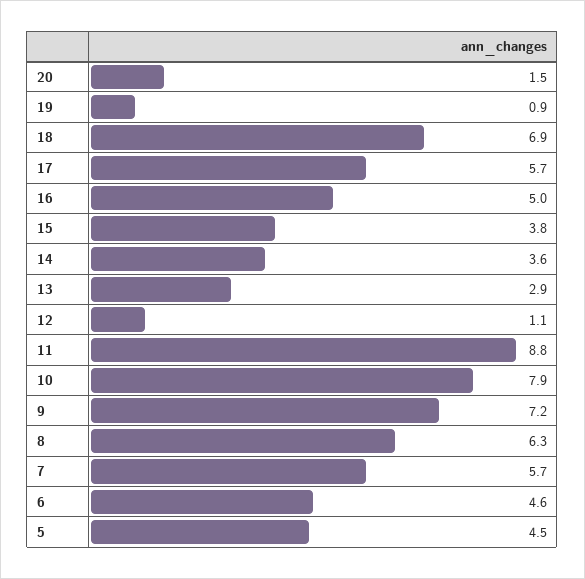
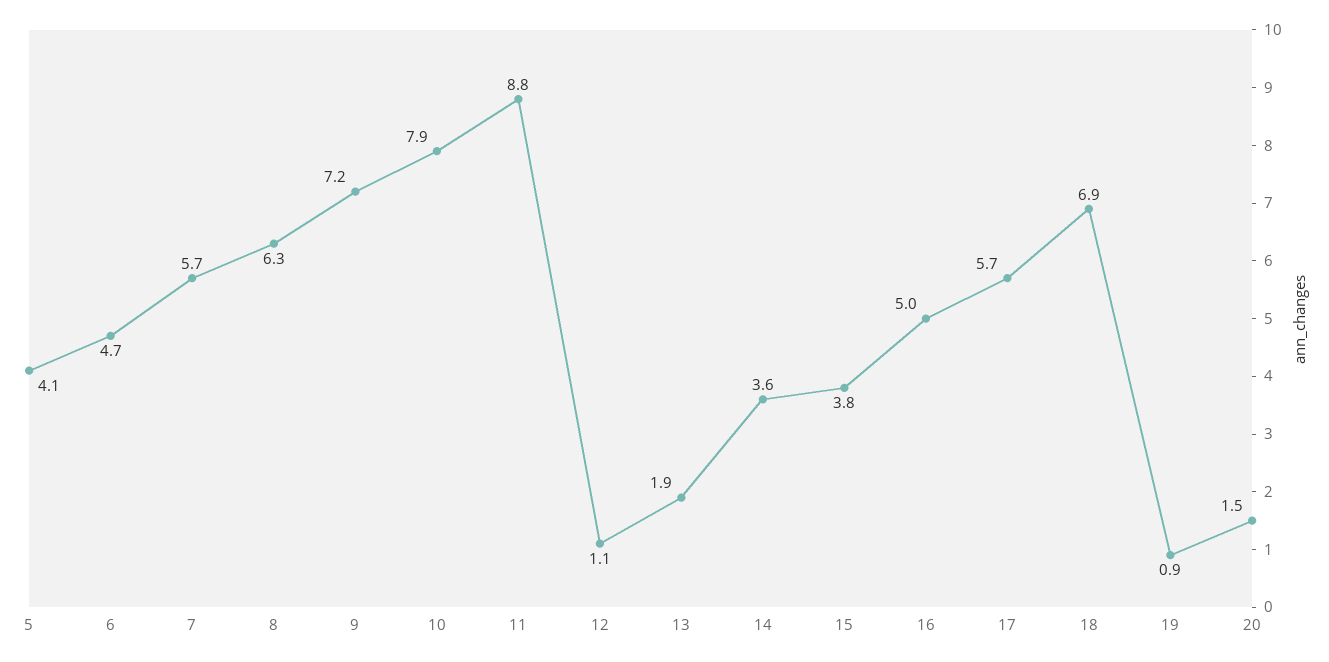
  {
    "20": 1.5,
    "19": 0.9,
    "18": 6.9,
    "17": 5.7,
    "16": 5,
    "15": 3.8,
    "14": 3.6,
-   "13": 2.9,
+   "13": 1.9,
    "12": 1.1,
    "11": 8.8,
    "10": 7.9,
    "9": 7.2,
    "8": 6.3,
    "7": 5.7,
-   "6": 4.6,
+   "6": 4.7,
-   "5": 4.5
+   "5": 4.1
  }

